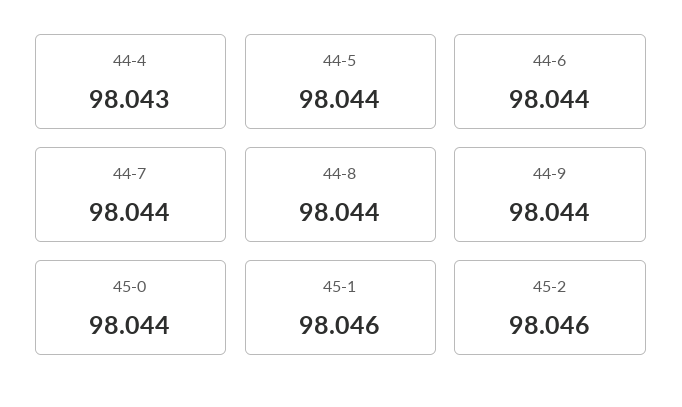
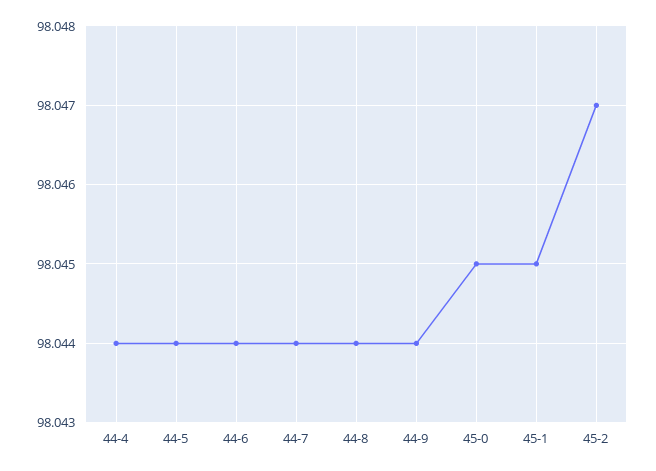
  {
-   "44-4": 98.043,
+   "44-4": 98.044,
    "44-5": 98.044,
    "44-6": 98.044,
    "44-7": 98.044,
    "44-8": 98.044,
    "44-9": 98.044,
-   "45-0": 98.044,
+   "45-0": 98.045,
-   "45-1": 98.046,
+   "45-1": 98.045,
-   "45-2": 98.046
+   "45-2": 98.047
  }

